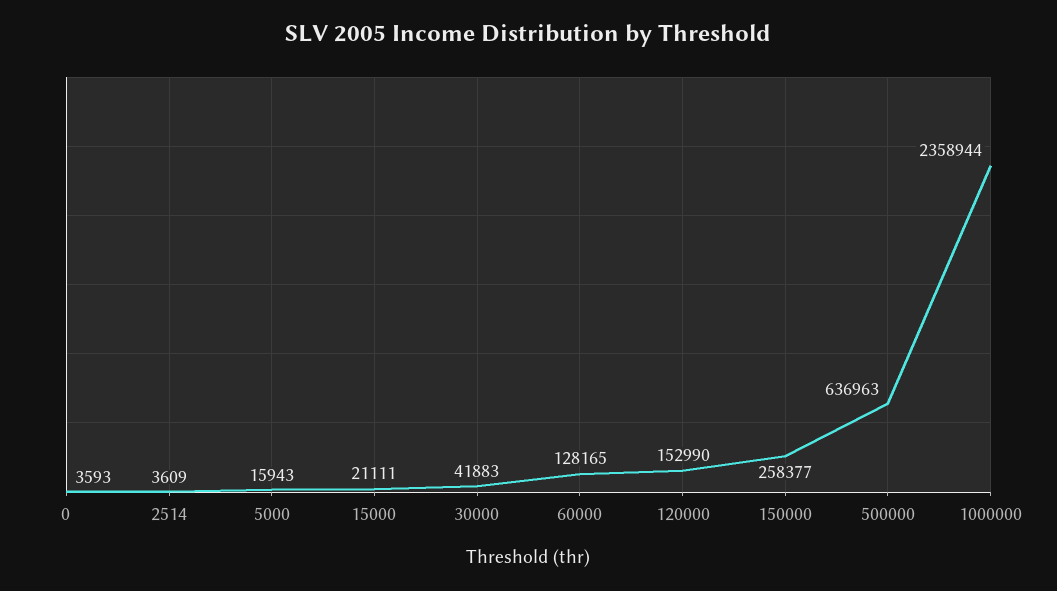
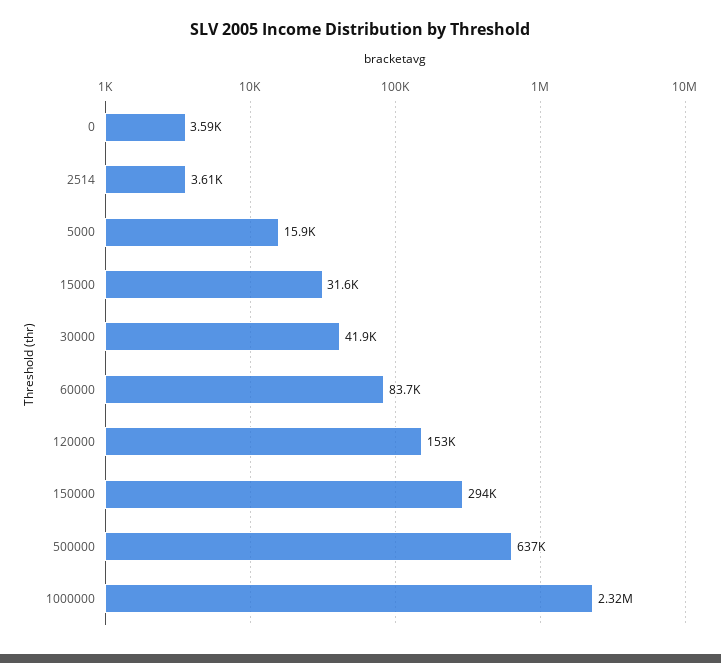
  {
    "0": 3593,
    "2514": 3609,
    "5000": 15943,
-   "15000": 21111,
+   "15000": 31600,
    "30000": 41883,
-   "60000": 128165,
+   "60000": 83700,
    "120000": 152990,
-   "150000": 258377,
+   "150000": 294000,
    "500000": 636963,
-   "1000000": 2358944
+   "1000000": 2320000
  }

